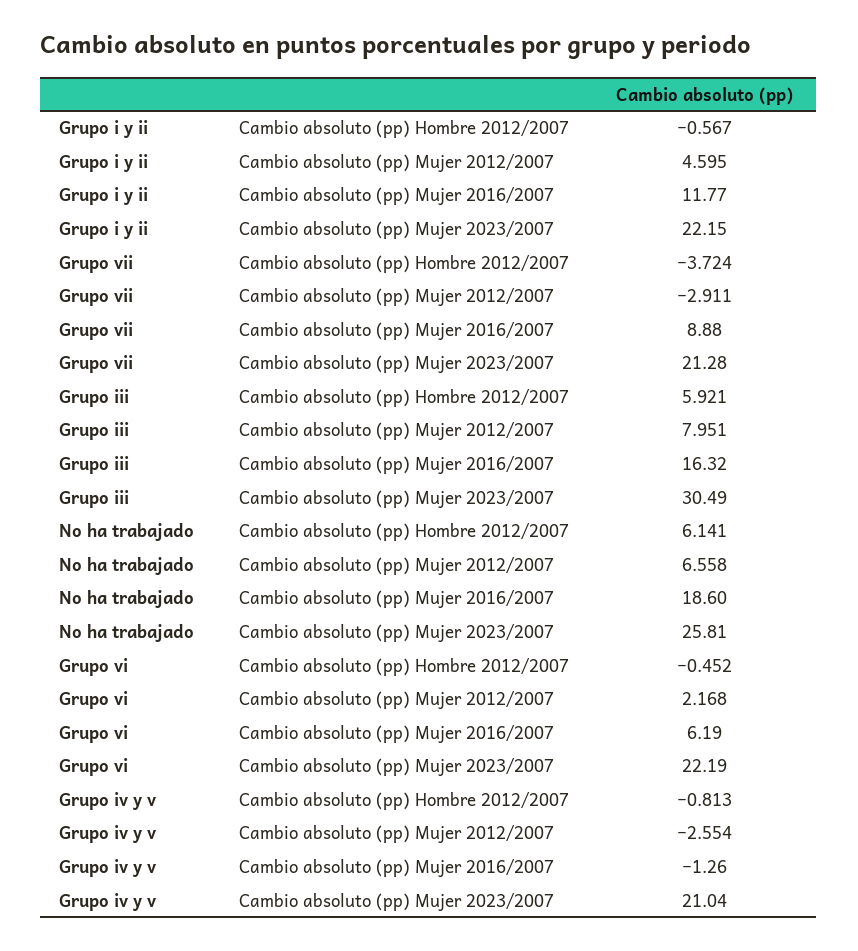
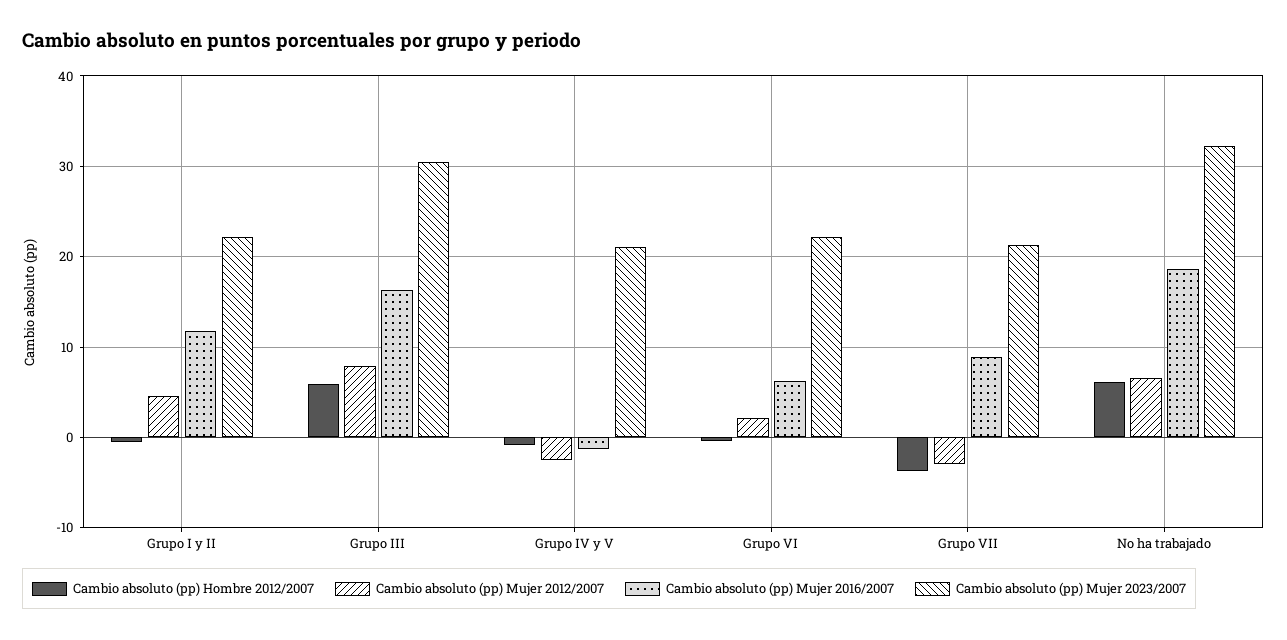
  {
    "Cambio absoluto (pp) Hombre 2012/2007": {
      "Grupo i y ii": -0.567,
      "Grupo vii": -3.724,
      "Grupo iii": 5.921,
      "No ha trabajado": 6.141,
      "Grupo vi": -0.452,
      "Grupo iv y v": -0.813
    },
    "Cambio absoluto (pp) Mujer 2012/2007": {
      "Grupo i y ii": 4.595,
      "Grupo vii": -2.911,
      "Grupo iii": 7.951,
      "No ha trabajado": 6.558,
      "Grupo vi": 2.168,
      "Grupo iv y v": -2.554
    },
    "Cambio absoluto (pp) Mujer 2016/2007": {
      "Grupo i y ii": 11.77,
      "Grupo vii": 8.88,
      "Grupo iii": 16.32,
      "No ha trabajado": 18.6,
      "Grupo vi": 6.19,
      "Grupo iv y v": -1.26
    },
    "Cambio absoluto (pp) Mujer 2023/2007": {
      "Grupo i y ii": 22.15,
      "Grupo vii": 21.28,
      "Grupo iii": 30.49,
-     "No ha trabajado": 25.81,
+     "No ha trabajado": 32,
      "Grupo vi": 22.19,
      "Grupo iv y v": 21.04
    }
  }

